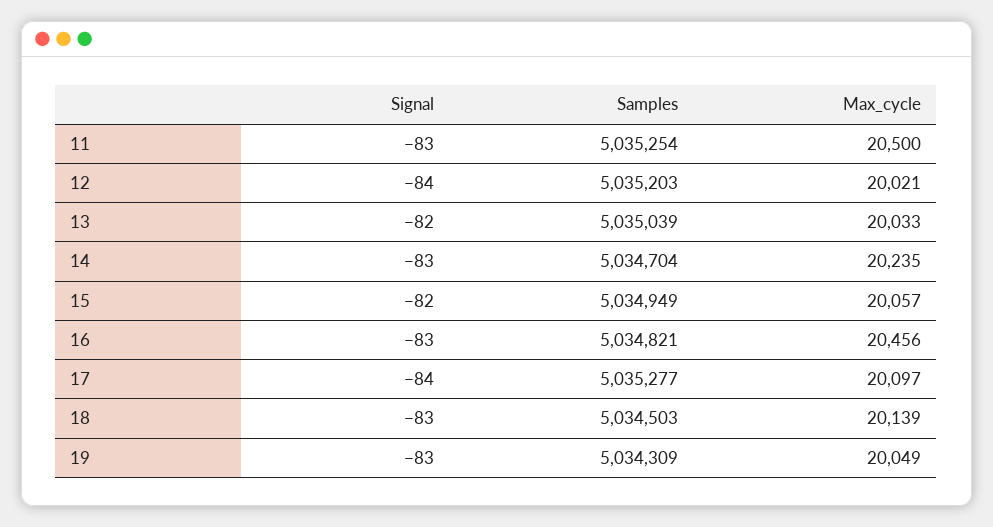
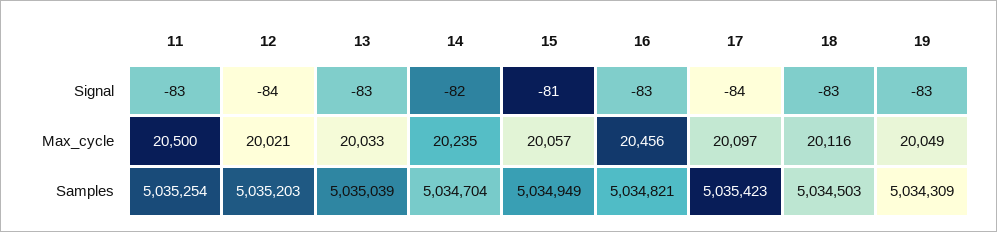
  {
    "Signal": {
      "11": -83,
      "12": -84,
-     "13": -82,
+     "13": -83,
-     "14": -83,
+     "14": -82,
-     "15": -82,
+     "15": -81,
      "16": -83,
      "17": -84,
      "18": -83,
      "19": -83
    },
    "Samples": {
      "11": 5035254,
      "12": 5035203,
      "13": 5035039,
      "14": 5034704,
      "15": 5034949,
      "16": 5034821,
-     "17": 5035277,
+     "17": 5035423,
      "18": 5034503,
      "19": 5034309
    },
    "Max_cycle": {
      "11": 20500,
      "12": 20021,
      "13": 20033,
      "14": 20235,
      "15": 20057,
      "16": 20456,
      "17": 20097,
-     "18": 20139,
+     "18": 20116,
      "19": 20049
    }
  }

